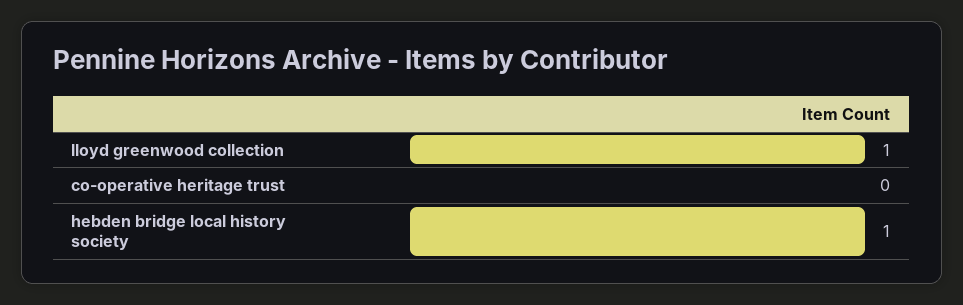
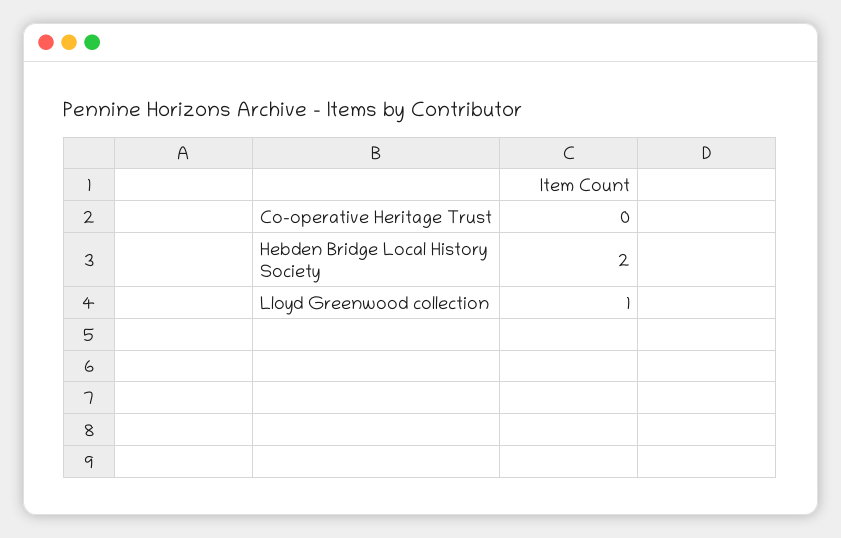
  {
    "lloyd greenwood collection": 1,
    "co-operative heritage trust": 0,
-   "hebden bridge local history society": 1
+   "hebden bridge local history society": 2
  }

